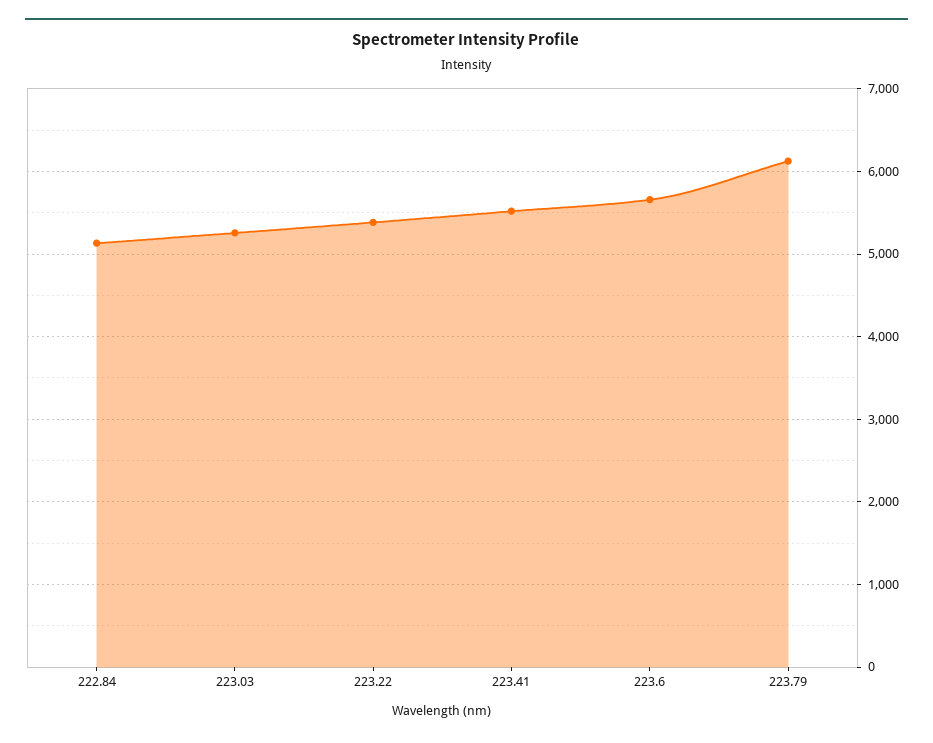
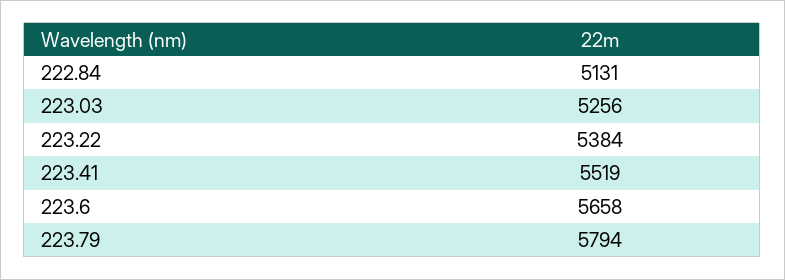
  {
    "222.84": 5131,
    "223.03": 5256,
    "223.22": 5384,
    "223.41": 5519,
    "223.6": 5658,
-   "223.79": 6100
+   "223.79": 5794
  }

